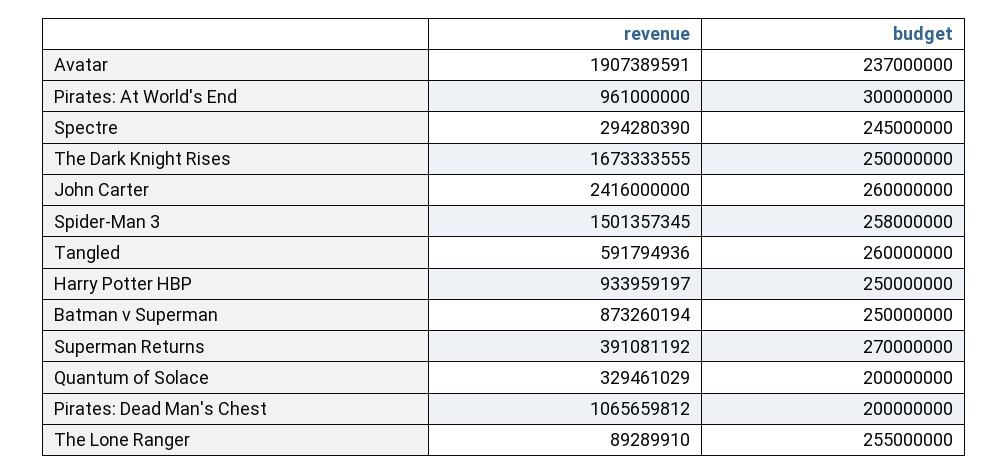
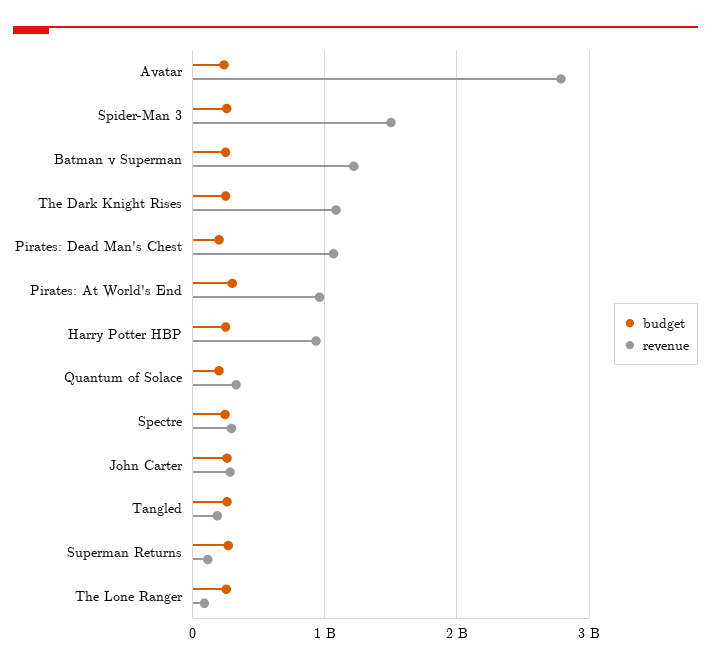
  {
    "revenue": {
-     "Avatar": 1907389591,
+     "Avatar": 2800000000,
      "Pirates: At World's End": 961000000,
      "Spectre": 294280390,
-     "The Dark Knight Rises": 1673333555,
+     "The Dark Knight Rises": 1100000000,
-     "John Carter": 2416000000,
+     "John Carter": 300000000,
      "Spider-Man 3": 1501357345,
-     "Tangled": 591794936,
+     "Tangled": 200000000,
      "Harry Potter HBP": 933959197,
-     "Batman v Superman": 873260194,
+     "Batman v Superman": 1200000000,
-     "Superman Returns": 391081192,
+     "Superman Returns": 100000000,
      "Quantum of Solace": 329461029,
      "Pirates: Dead Man's Chest": 1065659812,
      "The Lone Ranger": 89289910
    },
    "budget": {
      "Avatar": 237000000,
      "Pirates: At World's End": 300000000,
      "Spectre": 245000000,
      "The Dark Knight Rises": 250000000,
      "John Carter": 260000000,
      "Spider-Man 3": 258000000,
      "Tangled": 260000000,
      "Harry Potter HBP": 250000000,
      "Batman v Superman": 250000000,
      "Superman Returns": 270000000,
      "Quantum of Solace": 200000000,
      "Pirates: Dead Man's Chest": 200000000,
      "The Lone Ranger": 255000000
    }
  }

